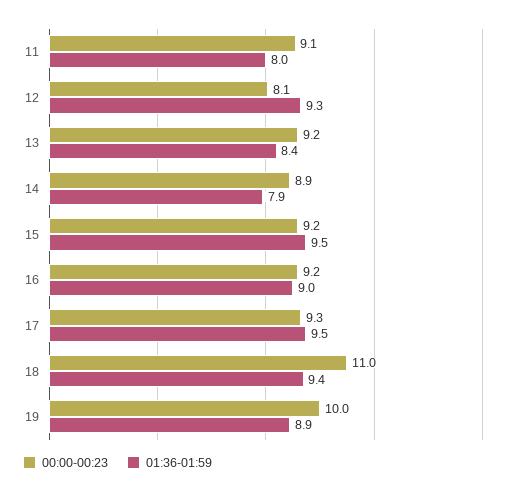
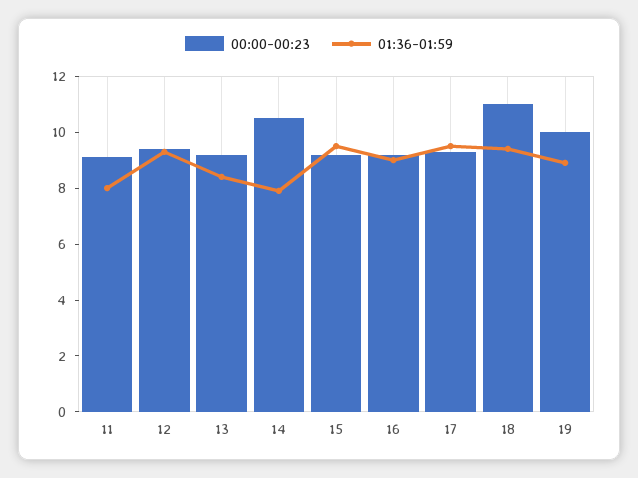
  {
    "00:00-00:23": {
      "11": 9.1,
-     "12": 8.1,
+     "12": 9.5,
      "13": 9.2,
-     "14": 8.9,
+     "14": 10.5,
      "15": 9.2,
      "16": 9.2,
      "17": 9.3,
      "18": 11,
      "19": 10
    },
    "01:36-01:59": {
      "11": 8,
      "12": 9.3,
      "13": 8.4,
      "14": 7.9,
      "15": 9.5,
      "16": 9,
      "17": 9.5,
      "18": 9.4,
      "19": 8.9
    }
  }

